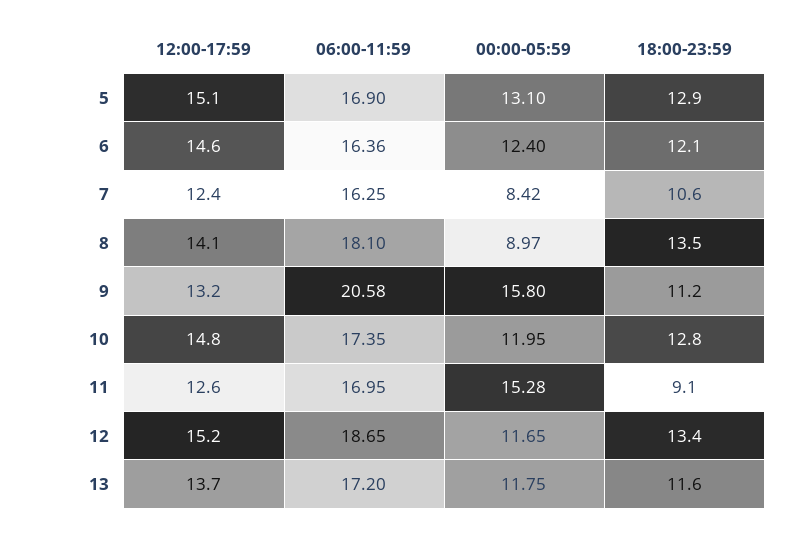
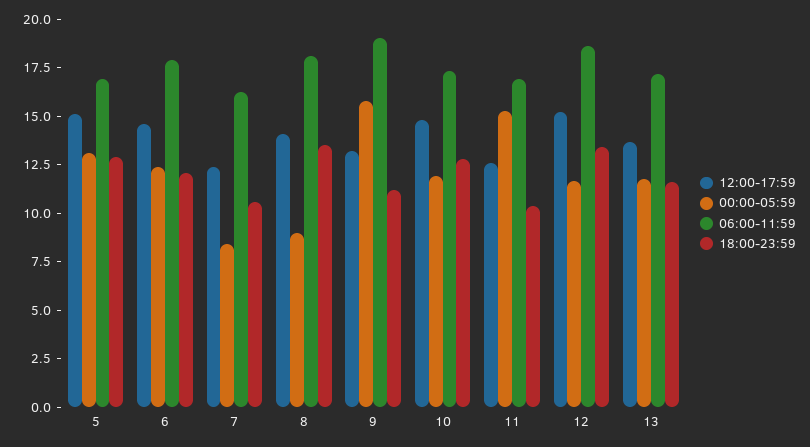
  {
    "12:00-17:59": {
      "5": 15.1,
      "6": 14.6,
      "7": 12.4,
      "8": 14.1,
      "9": 13.2,
      "10": 14.8,
      "11": 12.6,
      "12": 15.2,
      "13": 13.7
    },
    "06:00-11:59": {
      "5": 16.9,
-     "6": 16.36,
+     "6": 18,
      "7": 16.25,
      "8": 18.1,
-     "9": 20.58,
+     "9": 19,
      "10": 17.35,
      "11": 16.95,
      "12": 18.65,
      "13": 17.2
    },
    "00:00-05:59": {
      "5": 13.1,
      "6": 12.4,
      "7": 8.42,
      "8": 8.97,
      "9": 15.8,
      "10": 11.95,
      "11": 15.28,
      "12": 11.65,
      "13": 11.75
    },
    "18:00-23:59": {
      "5": 12.9,
      "6": 12.1,
      "7": 10.6,
      "8": 13.5,
      "9": 11.2,
      "10": 12.8,
-     "11": 9.1,
+     "11": 10.5,
      "12": 13.4,
      "13": 11.6
    }
  }

